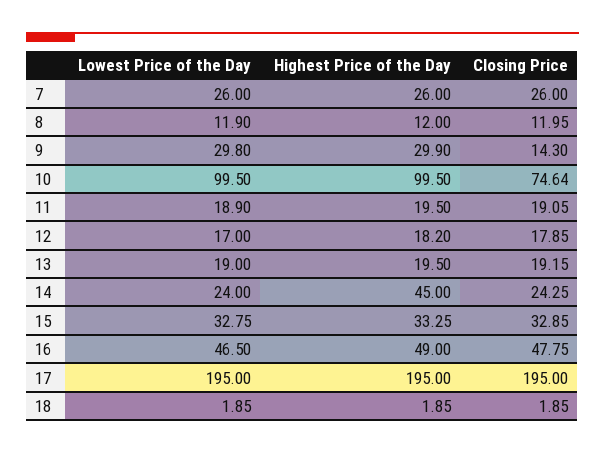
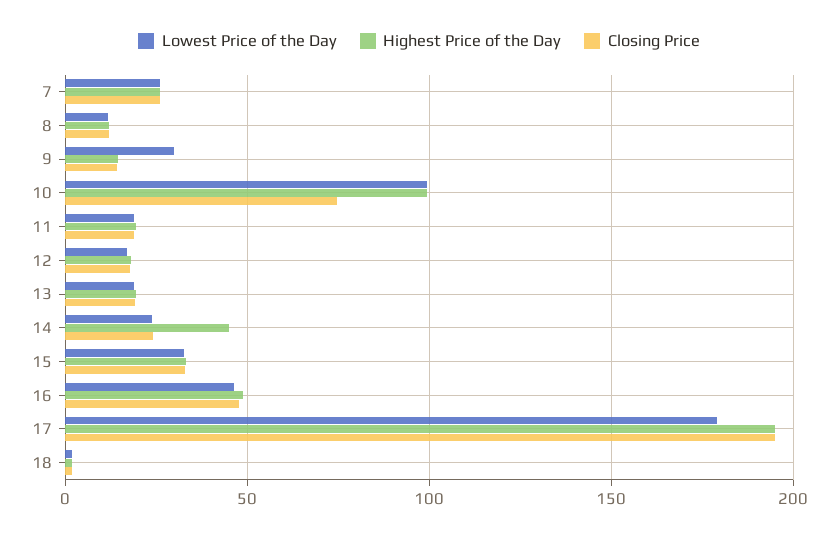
  {
    "Lowest Price of the Day": {
      "7": 26,
      "8": 11.9,
      "9": 29.8,
      "10": 99.5,
      "11": 18.9,
      "12": 17,
      "13": 19,
      "14": 24,
      "15": 32.75,
      "16": 46.5,
-     "17": 195,
+     "17": 180,
      "18": 1.85
    },
    "Highest Price of the Day": {
      "7": 26,
      "8": 12,
-     "9": 29.9,
+     "9": 15,
      "10": 99.5,
      "11": 19.5,
      "12": 18.2,
      "13": 19.5,
      "14": 45,
      "15": 33.25,
      "16": 49,
      "17": 195,
      "18": 1.85
    },
    "Closing Price": {
      "7": 26,
      "8": 11.95,
      "9": 14.3,
      "10": 74.64,
      "11": 19.05,
      "12": 17.85,
      "13": 19.15,
      "14": 24.25,
      "15": 32.85,
      "16": 47.75,
      "17": 195,
      "18": 1.85
    }
  }

